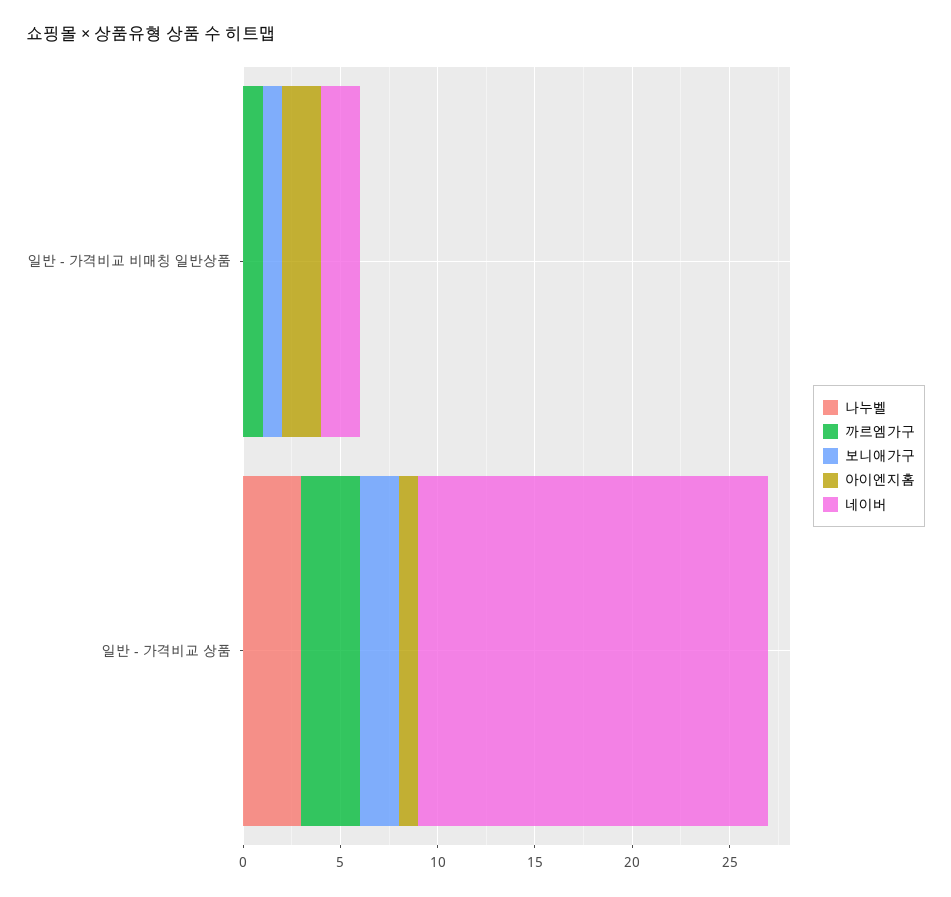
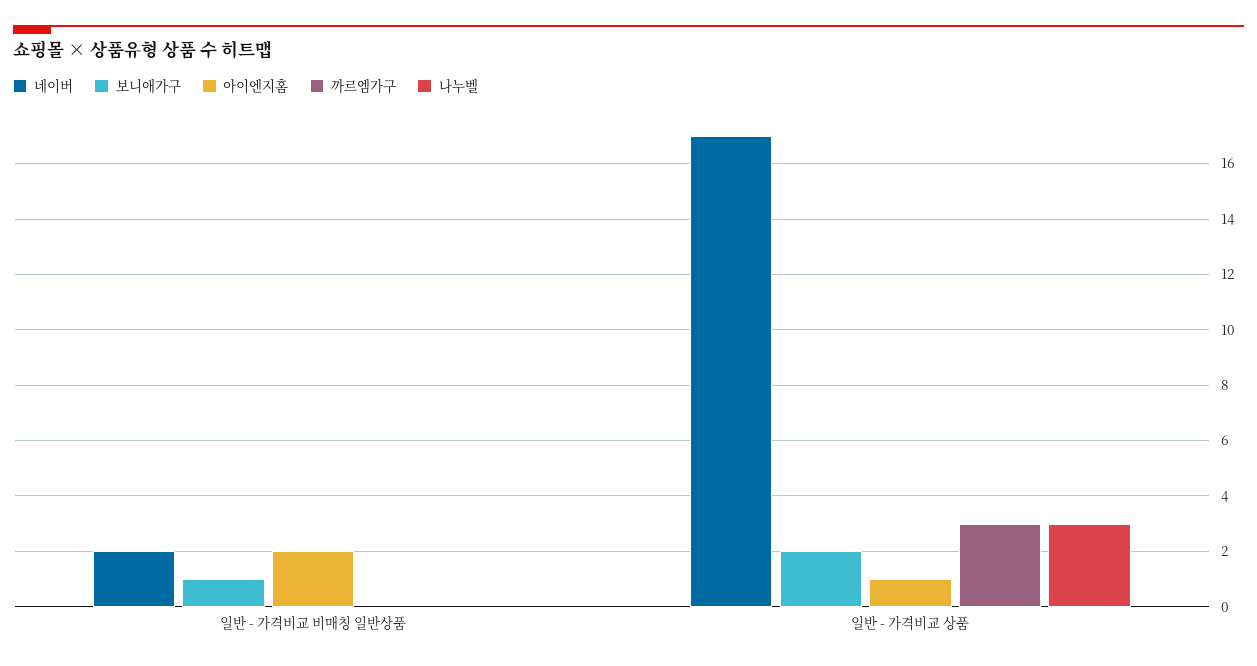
  {
    "나누벨": {
      "일반 - 가격비교 비매칭 일반상품": 0,
      "일반 - 가격비교 상품": 3
    },
    "까르엠가구": {
-     "일반 - 가격비교 비매칭 일반상품": 1,
+     "일반 - 가격비교 비매칭 일반상품": 0,
      "일반 - 가격비교 상품": 3
    },
    "보니애가구": {
      "일반 - 가격비교 비매칭 일반상품": 1,
      "일반 - 가격비교 상품": 2
    },
    "아이엔지홈": {
      "일반 - 가격비교 비매칭 일반상품": 2,
      "일반 - 가격비교 상품": 1
    },
    "네이버": {
      "일반 - 가격비교 비매칭 일반상품": 2,
-     "일반 - 가격비교 상품": 18
+     "일반 - 가격비교 상품": 17
    }
  }

